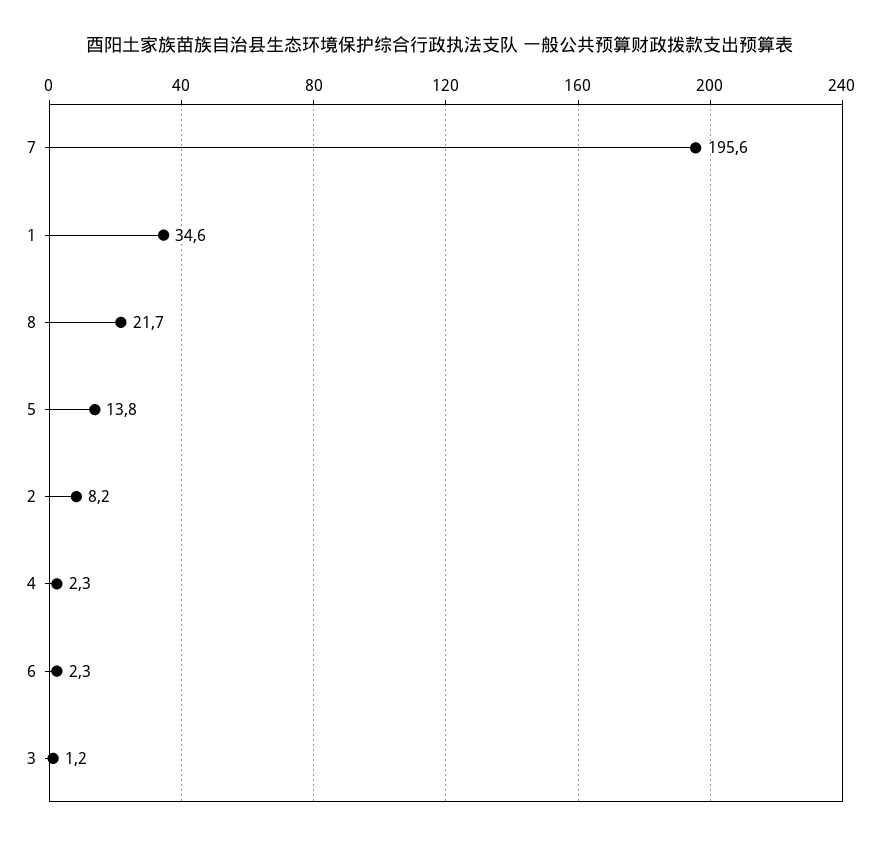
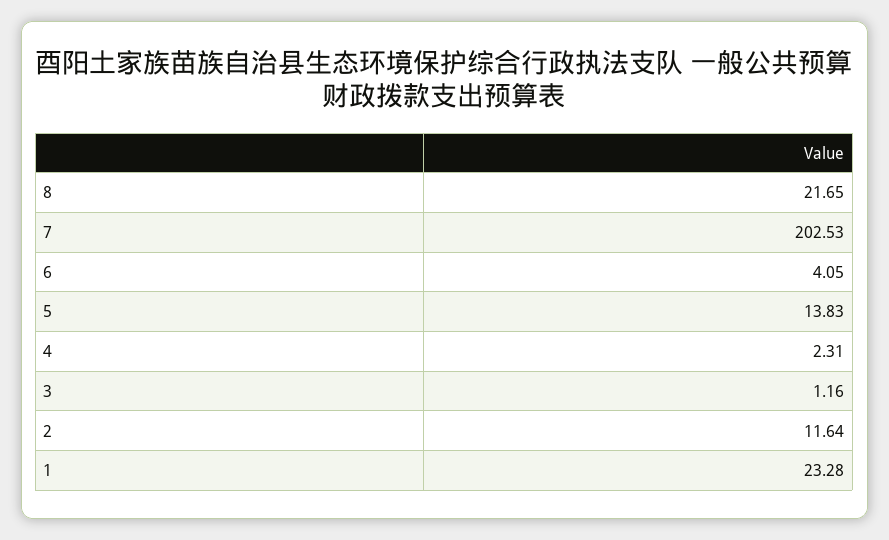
  {
-   "7": 195.6,
+   "7": 202.53,
-   "1": 34.6,
+   "1": 23.28,
    "8": 21.65,
    "5": 13.83,
-   "2": 8.2,
+   "2": 11.64,
    "4": 2.31,
-   "6": 2.3,
+   "6": 4.05,
    "3": 1.16
  }

